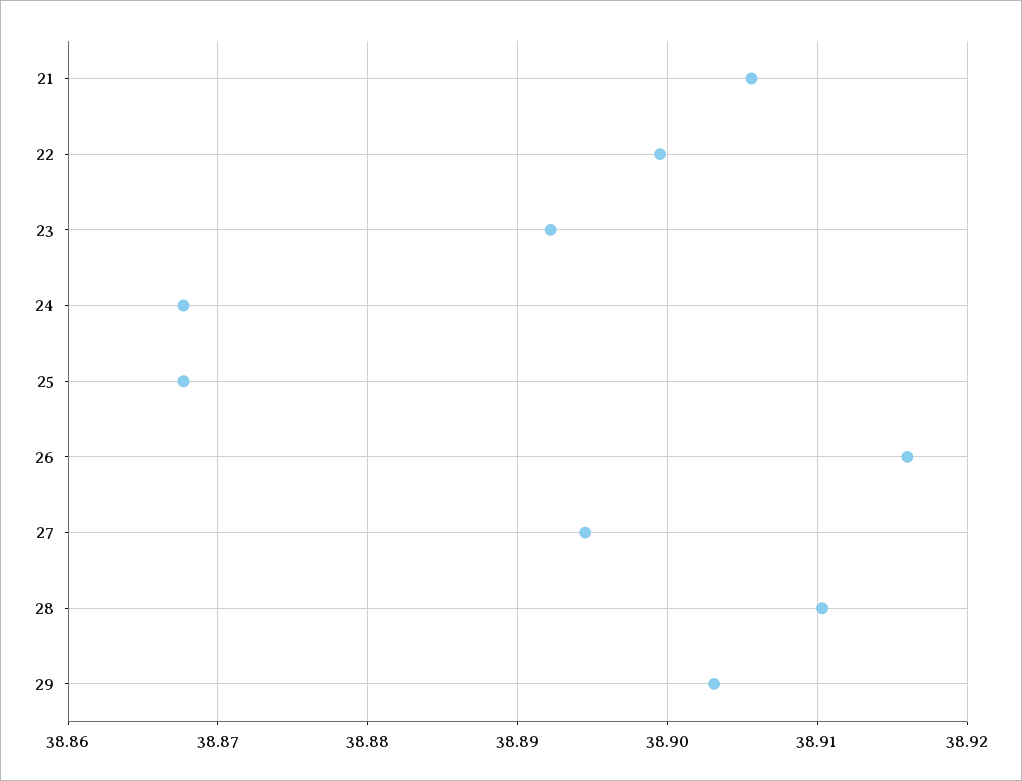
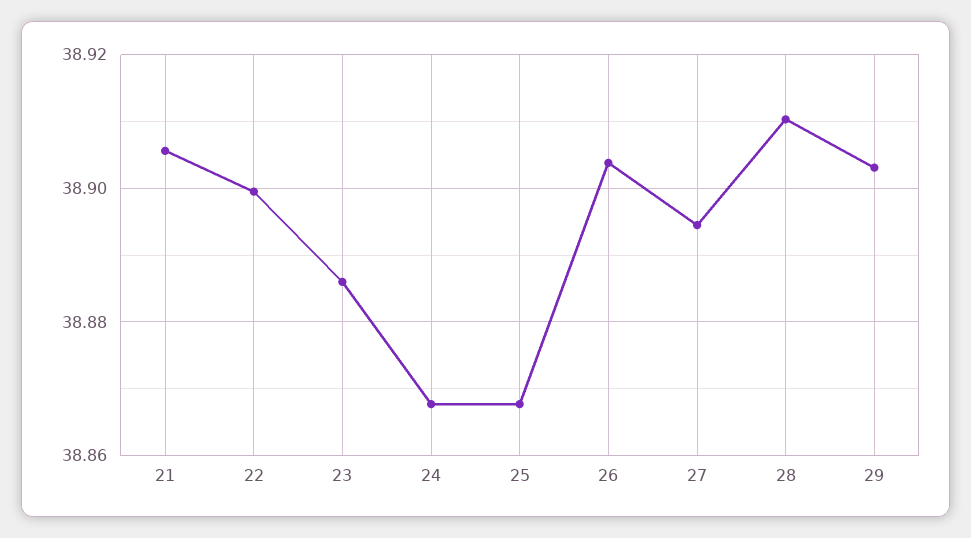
  {
    "21": 38.906,
    "22": 38.9,
-   "23": 38.892,
+   "23": 38.886,
    "24": 38.868,
    "25": 38.868,
-   "26": 38.916,
+   "26": 38.904,
    "27": 38.895,
    "28": 38.91,
    "29": 38.903
  }

